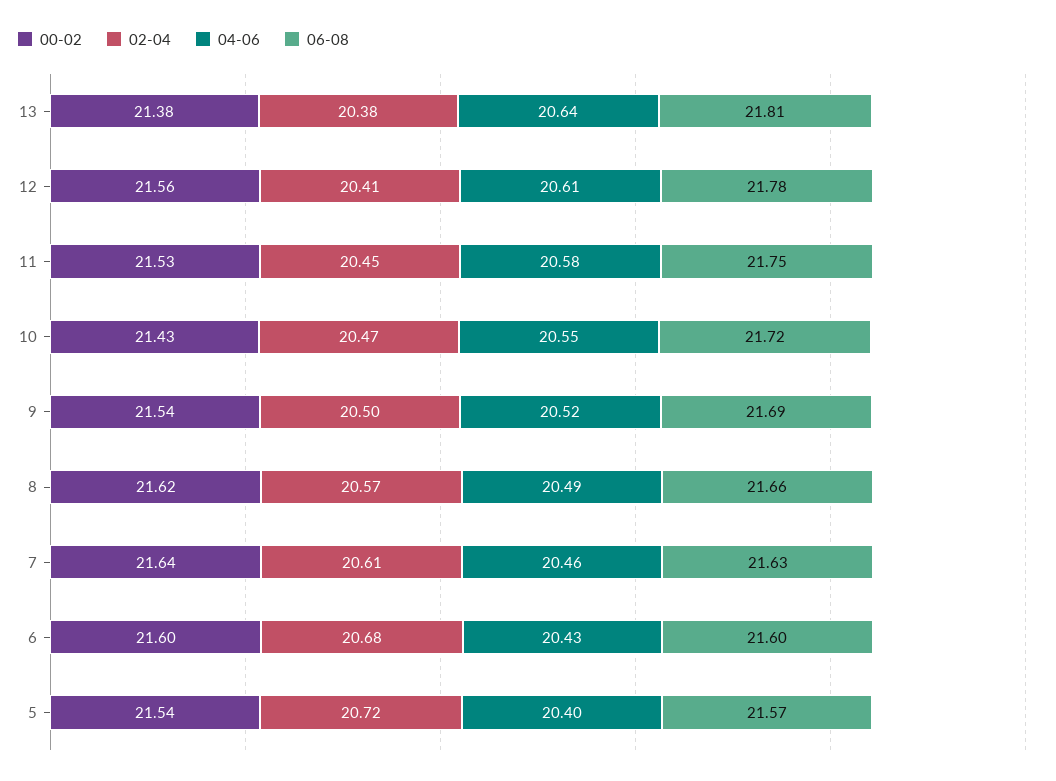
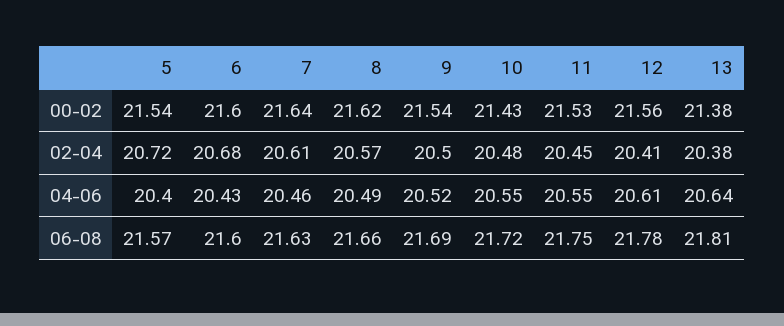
  {
    "00-02": {
      "13": 21.38,
      "12": 21.56,
      "11": 21.53,
      "10": 21.43,
      "9": 21.54,
      "8": 21.62,
      "7": 21.64,
      "6": 21.6,
      "5": 21.54
    },
    "02-04": {
      "13": 20.38,
      "12": 20.41,
      "11": 20.45,
-     "10": 20.47,
+     "10": 20.48,
      "9": 20.5,
      "8": 20.57,
      "7": 20.61,
      "6": 20.68,
      "5": 20.72
    },
    "04-06": {
      "13": 20.64,
      "12": 20.61,
-     "11": 20.58,
+     "11": 20.55,
      "10": 20.55,
      "9": 20.52,
      "8": 20.49,
      "7": 20.46,
      "6": 20.43,
      "5": 20.4
    },
    "06-08": {
      "13": 21.81,
      "12": 21.78,
      "11": 21.75,
      "10": 21.72,
      "9": 21.69,
      "8": 21.66,
      "7": 21.63,
      "6": 21.6,
      "5": 21.57
    }
  }

